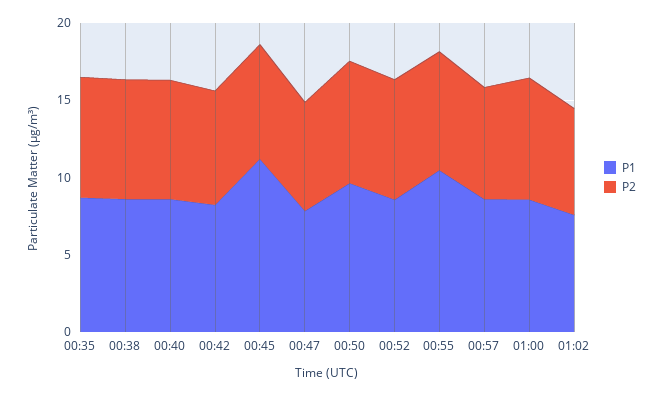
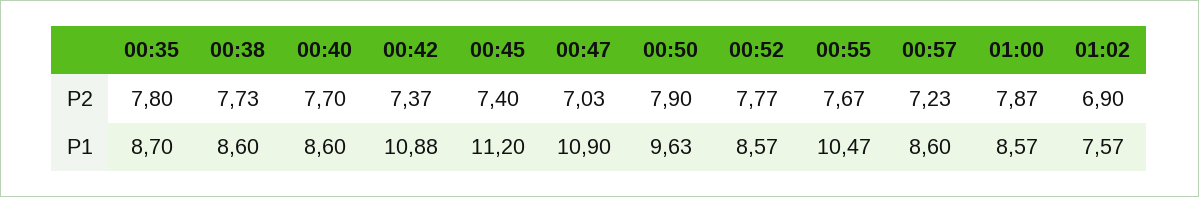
  {
    "P1": {
      "00:35": 8.7,
      "00:38": 8.6,
      "00:40": 8.6,
-     "00:42": 8,
+     "00:42": 10.88,
      "00:45": 11.2,
-     "00:47": 8,
+     "00:47": 10.9,
      "00:50": 9.63,
      "00:52": 8.57,
      "00:55": 10.47,
      "00:57": 8.6,
      "01:00": 8.57,
      "01:02": 7.57
    },
    "P2": {
      "00:35": 7.8,
      "00:38": 7.73,
      "00:40": 7.7,
      "00:42": 7.37,
      "00:45": 7.4,
      "00:47": 7.03,
      "00:50": 7.9,
      "00:52": 7.77,
      "00:55": 7.67,
      "00:57": 7.23,
      "01:00": 7.87,
      "01:02": 6.9
    }
  }

